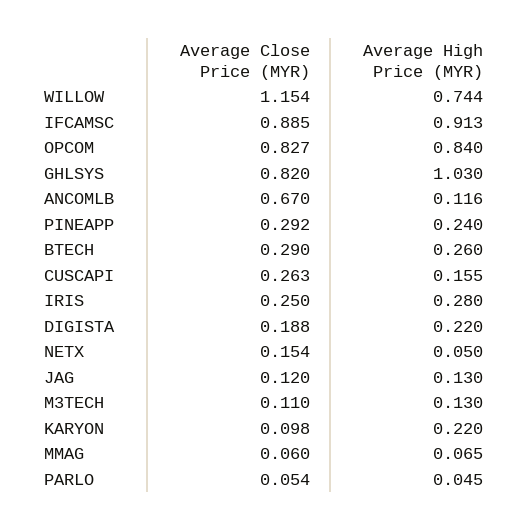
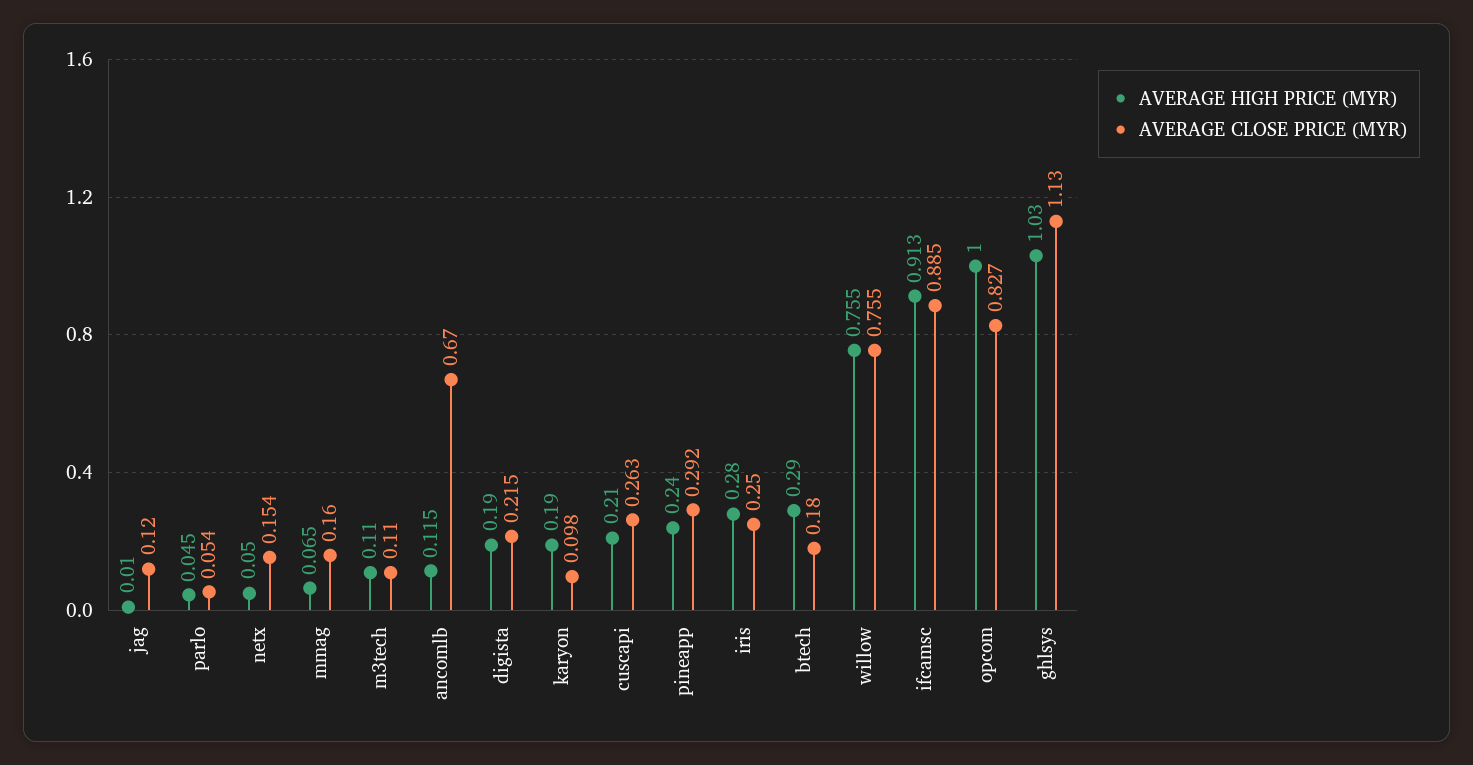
  {
    "Average Close Price (MYR)": {
-     "WILLOW": 1.154,
+     "WILLOW": 0.755,
      "IFCAMSC": 0.885,
      "OPCOM": 0.827,
-     "GHLSYS": 0.82,
+     "GHLSYS": 1.13,
      "ANCOMLB": 0.67,
      "PINEAPP": 0.292,
-     "BTECH": 0.29,
+     "BTECH": 0.18,
      "CUSCAPI": 0.263,
      "IRIS": 0.25,
-     "DIGISTA": 0.188,
+     "DIGISTA": 0.215,
      "NETX": 0.154,
      "JAG": 0.12,
      "M3TECH": 0.11,
      "KARYON": 0.098,
-     "MMAG": 0.06,
+     "MMAG": 0.16,
      "PARLO": 0.054
    },
    "Average High Price (MYR)": {
-     "WILLOW": 0.744,
+     "WILLOW": 0.755,
      "IFCAMSC": 0.913,
-     "OPCOM": 0.84,
+     "OPCOM": 1,
      "GHLSYS": 1.03,
-     "ANCOMLB": 0.116,
+     "ANCOMLB": 0.115,
      "PINEAPP": 0.24,
-     "BTECH": 0.26,
+     "BTECH": 0.29,
-     "CUSCAPI": 0.155,
+     "CUSCAPI": 0.21,
      "IRIS": 0.28,
-     "DIGISTA": 0.22,
+     "DIGISTA": 0.19,
      "NETX": 0.05,
-     "JAG": 0.13,
+     "JAG": 0.01,
-     "M3TECH": 0.13,
+     "M3TECH": 0.11,
-     "KARYON": 0.22,
+     "KARYON": 0.19,
      "MMAG": 0.065,
      "PARLO": 0.045
    }
  }

